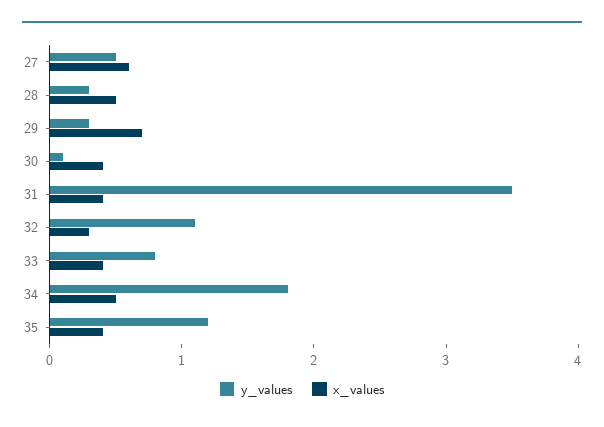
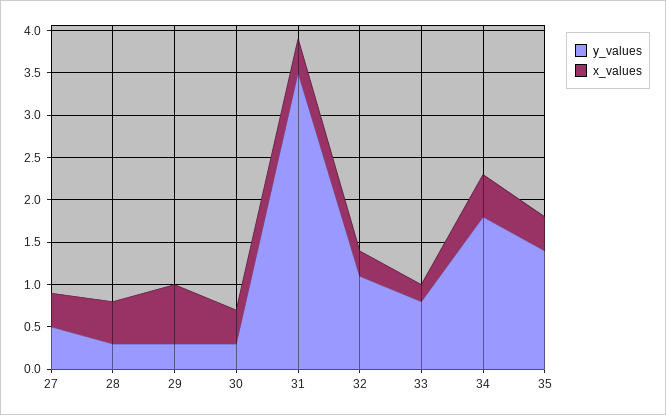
  {
    "y_values": {
      "27": 0.5,
      "28": 0.3,
      "29": 0.3,
-     "30": 0.1,
+     "30": 0.3,
      "31": 3.5,
      "32": 1.1,
      "33": 0.8,
      "34": 1.8,
-     "35": 1.2
+     "35": 1.4
    },
    "x_values": {
-     "27": 0.6,
+     "27": 0.4,
      "28": 0.5,
      "29": 0.7,
      "30": 0.4,
      "31": 0.4,
      "32": 0.3,
-     "33": 0.4,
+     "33": 0.2,
      "34": 0.5,
      "35": 0.4
    }
  }

